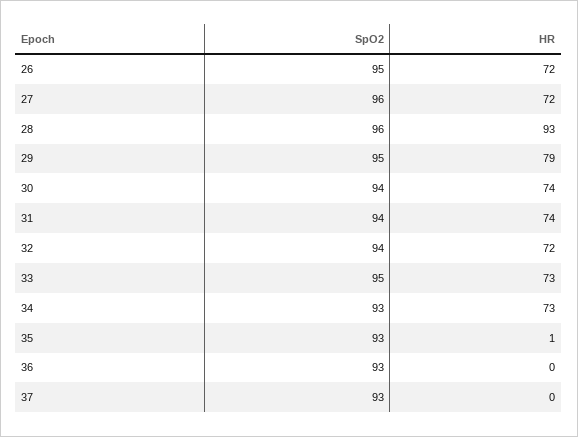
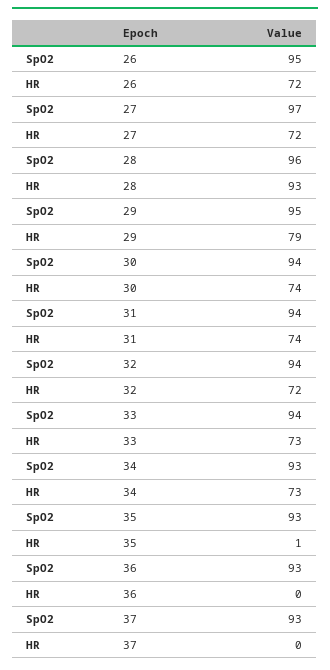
  {
    "SpO2": {
      "26": 95,
-     "27": 96,
+     "27": 97,
      "28": 96,
      "29": 95,
      "30": 94,
      "31": 94,
      "32": 94,
-     "33": 95,
+     "33": 94,
      "34": 93,
      "35": 93,
      "36": 93,
      "37": 93
    },
    "HR": {
      "26": 72,
      "27": 72,
      "28": 93,
      "29": 79,
      "30": 74,
      "31": 74,
      "32": 72,
      "33": 73,
      "34": 73,
      "35": 1,
      "36": 0,
      "37": 0
    }
  }

